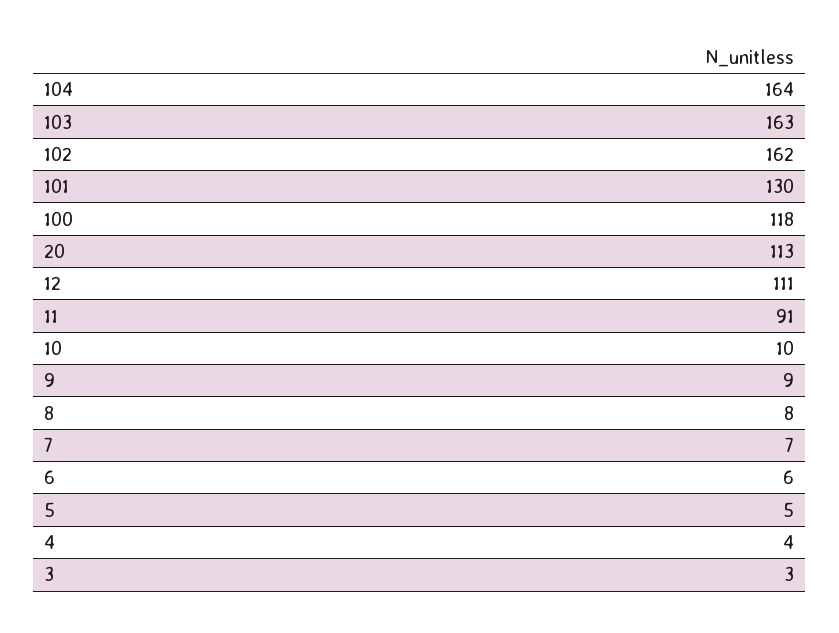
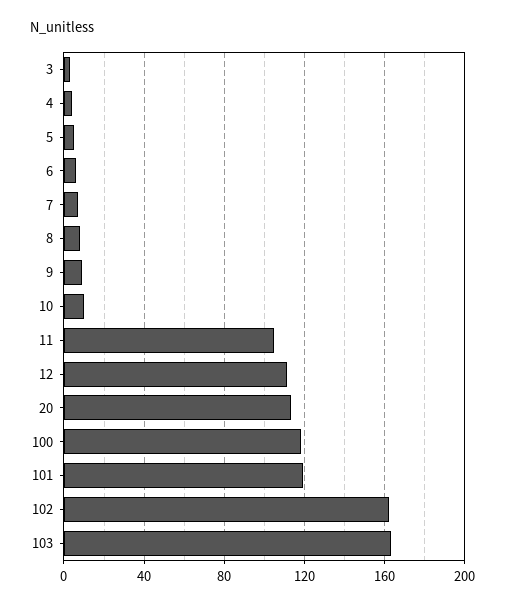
  {
-   "104": 164,
    "103": 163,
    "102": 162,
-   "101": 130,
+   "101": 120,
    "100": 118,
    "20": 113,
    "12": 111,
-   "11": 91,
+   "11": 105,
    "10": 10,
    "9": 9,
    "8": 8,
    "7": 7,
    "6": 6,
    "5": 5,
    "4": 4,
    "3": 3
  }

